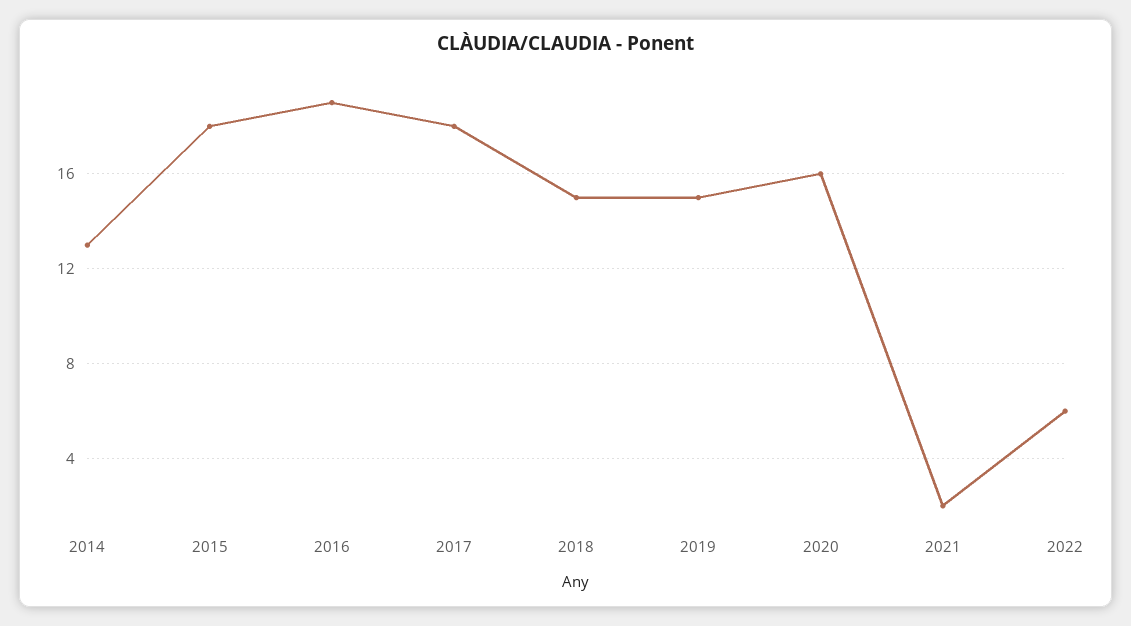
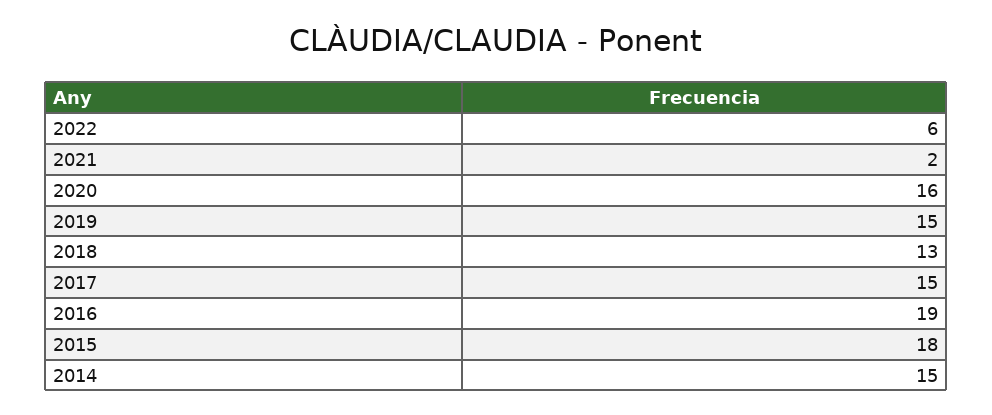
  {
-   "2014": 13,
+   "2014": 15,
    "2015": 18,
    "2016": 19,
-   "2017": 18,
+   "2017": 15,
-   "2018": 15,
+   "2018": 13,
    "2019": 15,
    "2020": 16,
    "2021": 2,
    "2022": 6
  }

